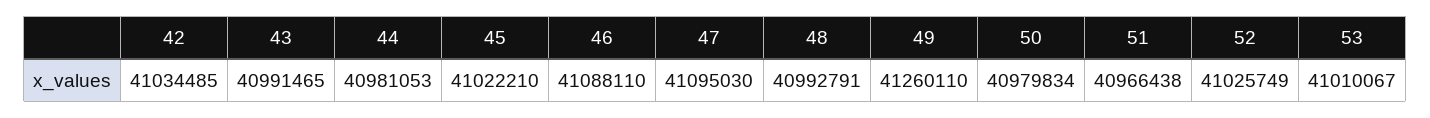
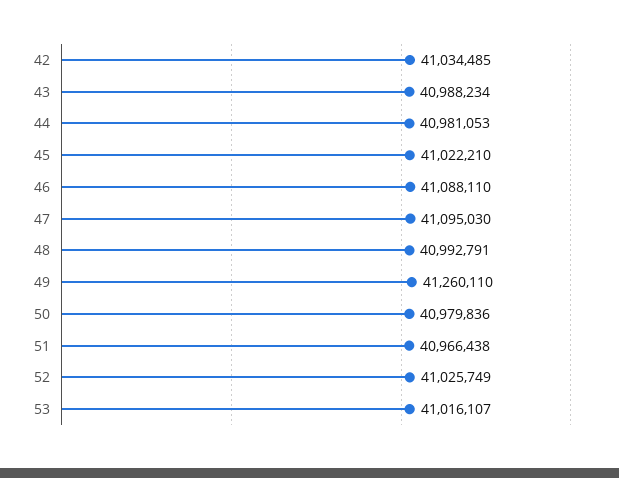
  {
    "42": 41034485,
-   "43": 40991465,
+   "43": 40988234,
    "44": 40981053,
    "45": 41022210,
    "46": 41088110,
    "47": 41095030,
    "48": 40992791,
    "49": 41260110,
-   "50": 40979834,
+   "50": 40979836,
    "51": 40966438,
    "52": 41025749,
-   "53": 41010067
+   "53": 41016107
  }

